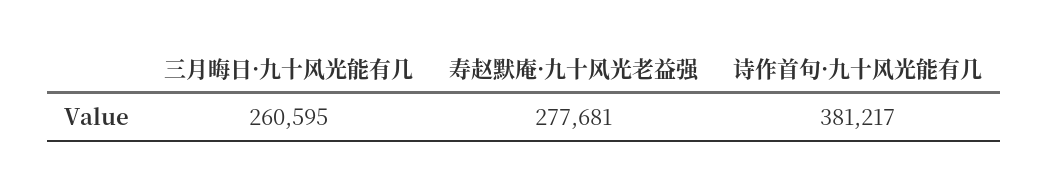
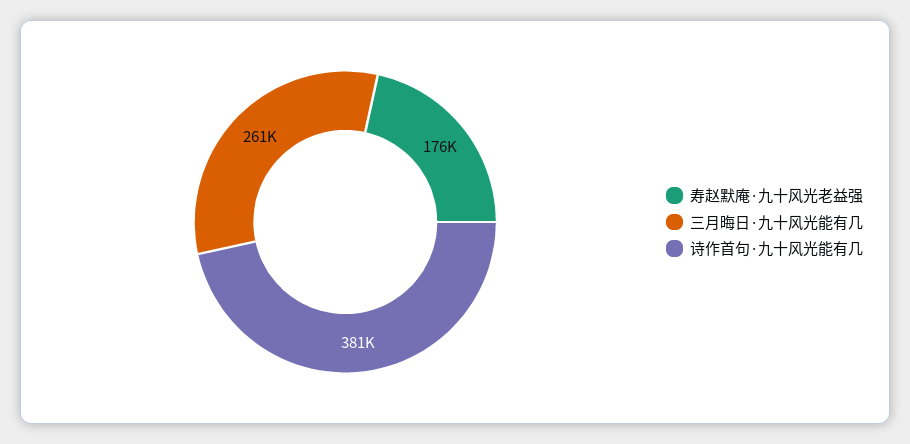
  {
    "三月晦日·九十风光能有几": 260595,
-   "寿赵默庵·九十风光老益强": 277681,
+   "寿赵默庵·九十风光老益强": 176000,
    "诗作首句·九十风光能有几": 381217
  }

